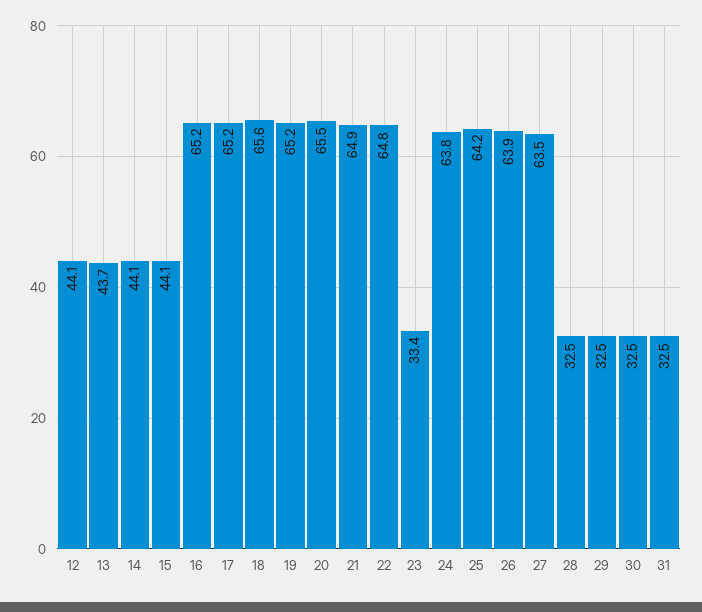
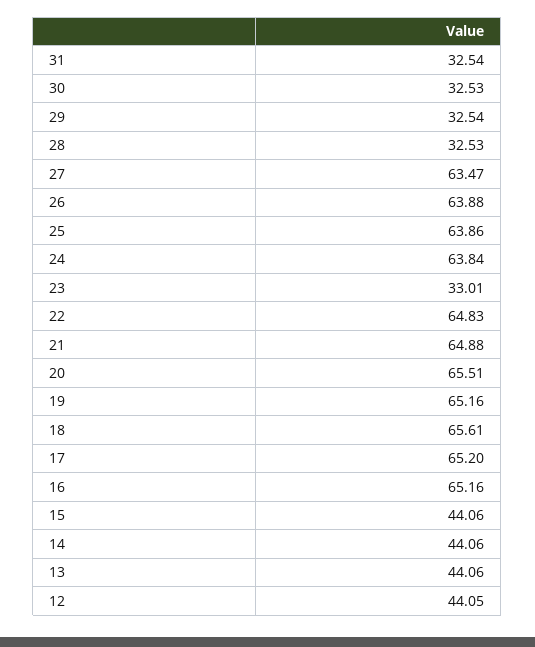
  {
    "12": 44.05,
-   "13": 43.7,
+   "13": 44.06,
    "14": 44.06,
    "15": 44.06,
    "16": 65.16,
    "17": 65.2,
    "18": 65.61,
    "19": 65.16,
    "20": 65.51,
    "21": 64.88,
    "22": 64.83,
-   "23": 33.4,
+   "23": 33.01,
    "24": 63.84,
-   "25": 64.2,
+   "25": 63.86,
    "26": 63.88,
    "27": 63.47,
    "28": 32.53,
    "29": 32.54,
    "30": 32.53,
    "31": 32.54
  }

